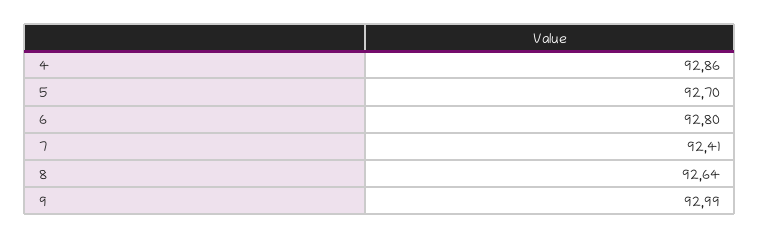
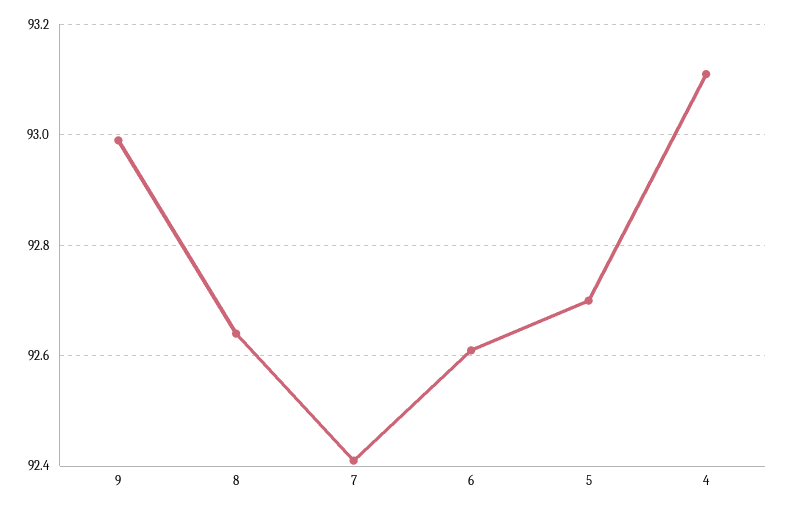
  {
-   "4": 92.86,
+   "4": 93.1,
    "5": 92.7,
-   "6": 92.8,
+   "6": 92.6,
    "7": 92.41,
    "8": 92.64,
    "9": 92.99
  }

